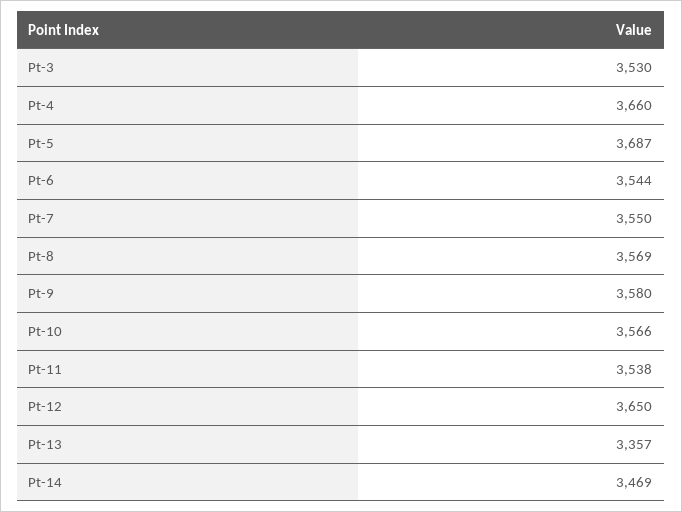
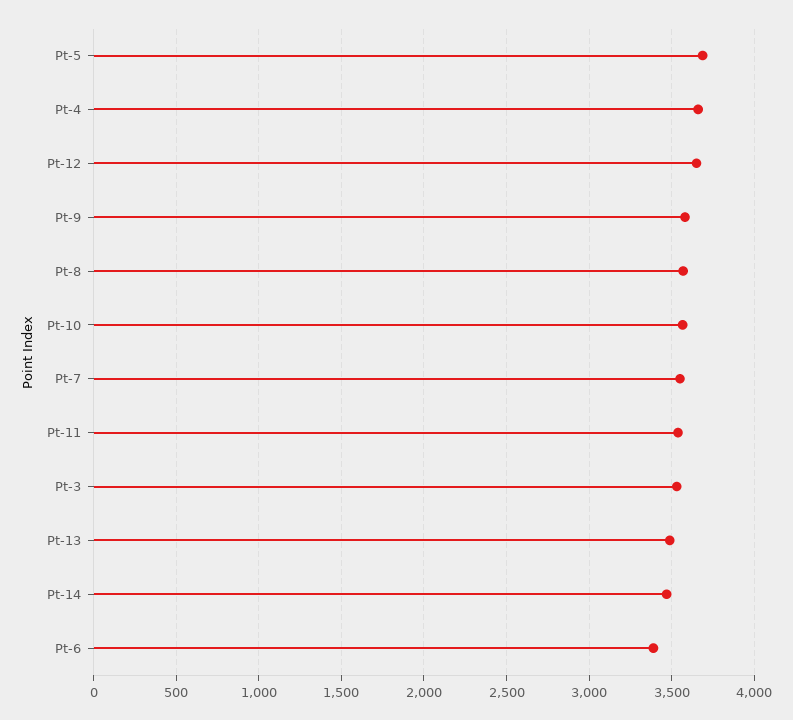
  {
    "Pt-3": 3530,
    "Pt-4": 3660,
    "Pt-5": 3687,
-   "Pt-6": 3544,
+   "Pt-6": 3400,
    "Pt-7": 3550,
    "Pt-8": 3569,
    "Pt-9": 3580,
    "Pt-10": 3566,
    "Pt-11": 3538,
    "Pt-12": 3650,
-   "Pt-13": 3357,
+   "Pt-13": 3500,
    "Pt-14": 3469
  }

